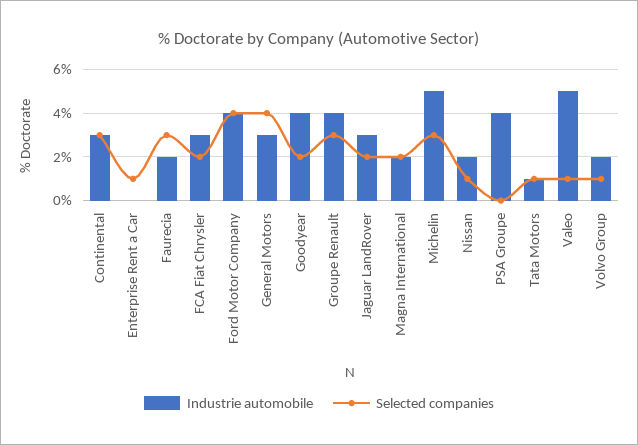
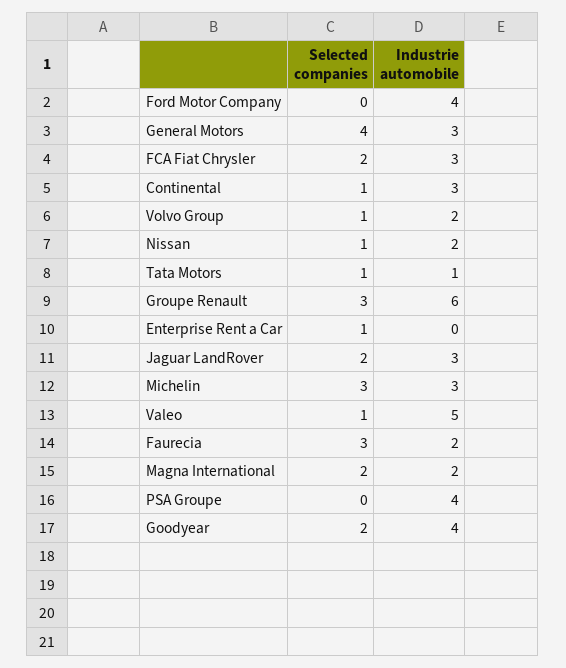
  {
    "Industrie automobile": {
      "Continental": 3,
      "Enterprise Rent a Car": 0,
      "Faurecia": 2,
      "FCA Fiat Chrysler": 3,
      "Ford Motor Company": 4,
      "General Motors": 3,
      "Goodyear": 4,
-     "Groupe Renault": 4,
+     "Groupe Renault": 6,
      "Jaguar LandRover": 3,
      "Magna International": 2,
-     "Michelin": 5,
+     "Michelin": 3,
      "Nissan": 2,
      "PSA Groupe": 4,
      "Tata Motors": 1,
      "Valeo": 5,
      "Volvo Group": 2
    },
    "Selected companies": {
-     "Continental": 3,
+     "Continental": 1,
      "Enterprise Rent a Car": 1,
      "Faurecia": 3,
      "FCA Fiat Chrysler": 2,
-     "Ford Motor Company": 4,
+     "Ford Motor Company": 0,
      "General Motors": 4,
      "Goodyear": 2,
      "Groupe Renault": 3,
      "Jaguar LandRover": 2,
      "Magna International": 2,
      "Michelin": 3,
      "Nissan": 1,
      "PSA Groupe": 0,
      "Tata Motors": 1,
      "Valeo": 1,
      "Volvo Group": 1
    }
  }

